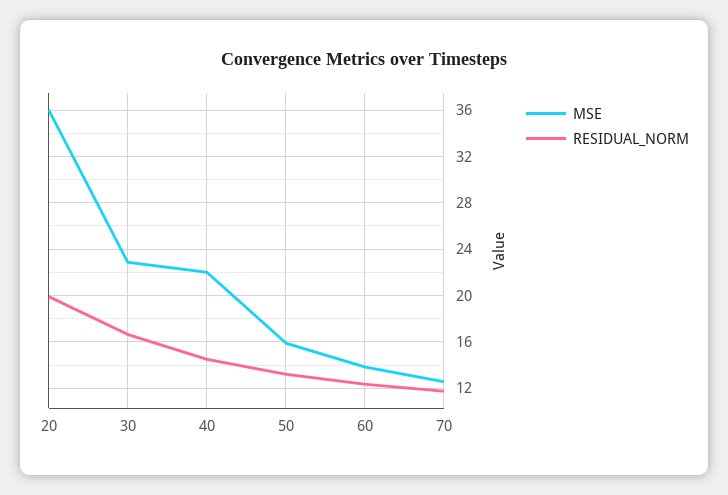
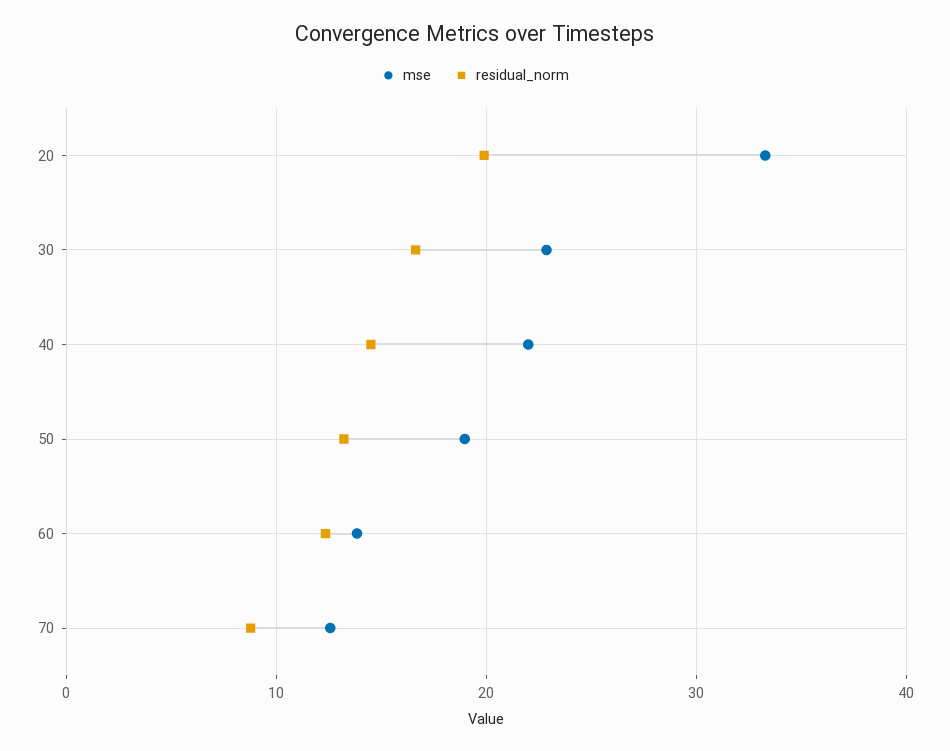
  {
    "MSE": {
-     "20": 36,
+     "20": 33,
      "30": 23,
      "40": 22,
-     "50": 16,
+     "50": 19,
      "60": 14,
      "70": 13
    },
    "RESIDUAL_NORM": {
      "20": 20,
      "30": 17,
      "40": 15,
      "50": 13,
      "60": 12,
-     "70": 12
+     "70": 9
    }
  }

